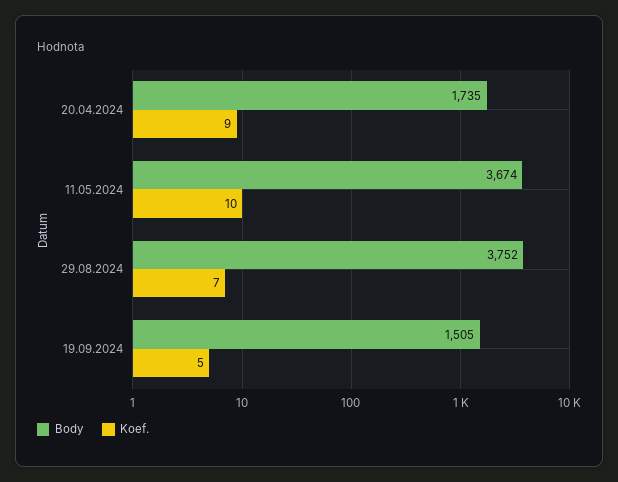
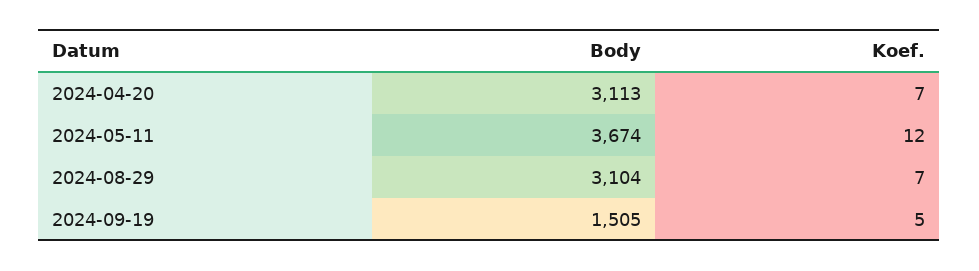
  {
    "Body": {
-     "20.04.2024": 1735,
+     "20.04.2024": 3113,
      "11.05.2024": 3674,
-     "29.08.2024": 3752,
+     "29.08.2024": 3104,
      "19.09.2024": 1505
    },
    "Koef.": {
-     "20.04.2024": 9,
+     "20.04.2024": 7,
-     "11.05.2024": 10,
+     "11.05.2024": 12,
      "29.08.2024": 7,
      "19.09.2024": 5
    }
  }

